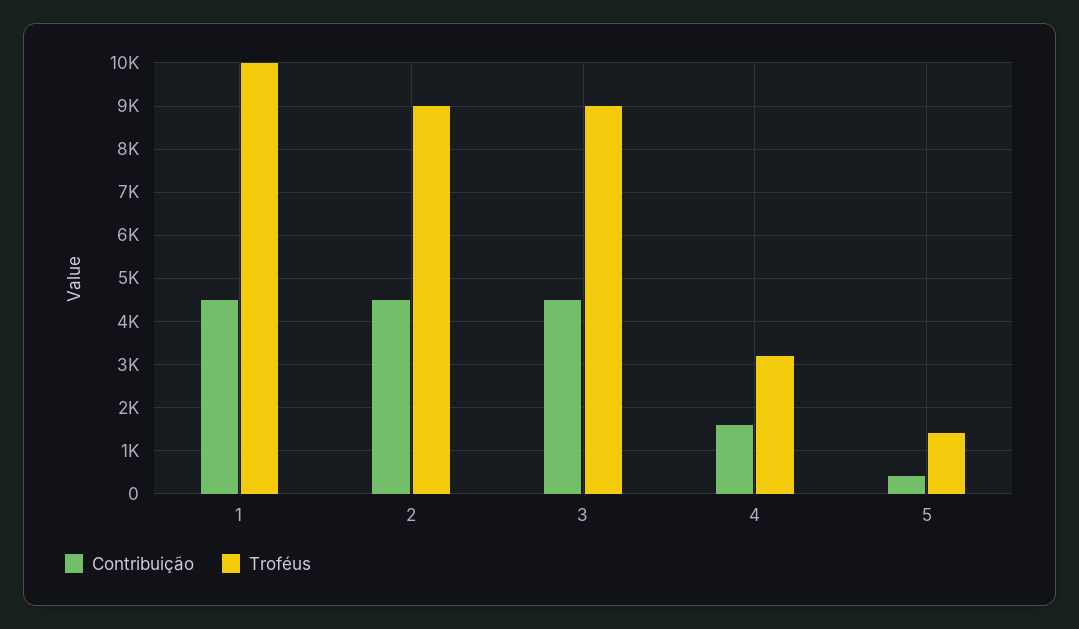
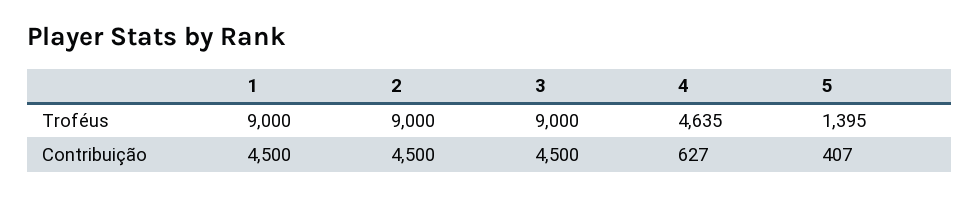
  {
    "Contribuição": {
      "1": 4500,
      "2": 4500,
      "3": 4500,
-     "4": 1600,
+     "4": 627,
      "5": 407
    },
    "Troféus": {
-     "1": 10000,
+     "1": 9000,
      "2": 9000,
      "3": 9000,
-     "4": 3200,
+     "4": 4635,
      "5": 1395
    }
  }

